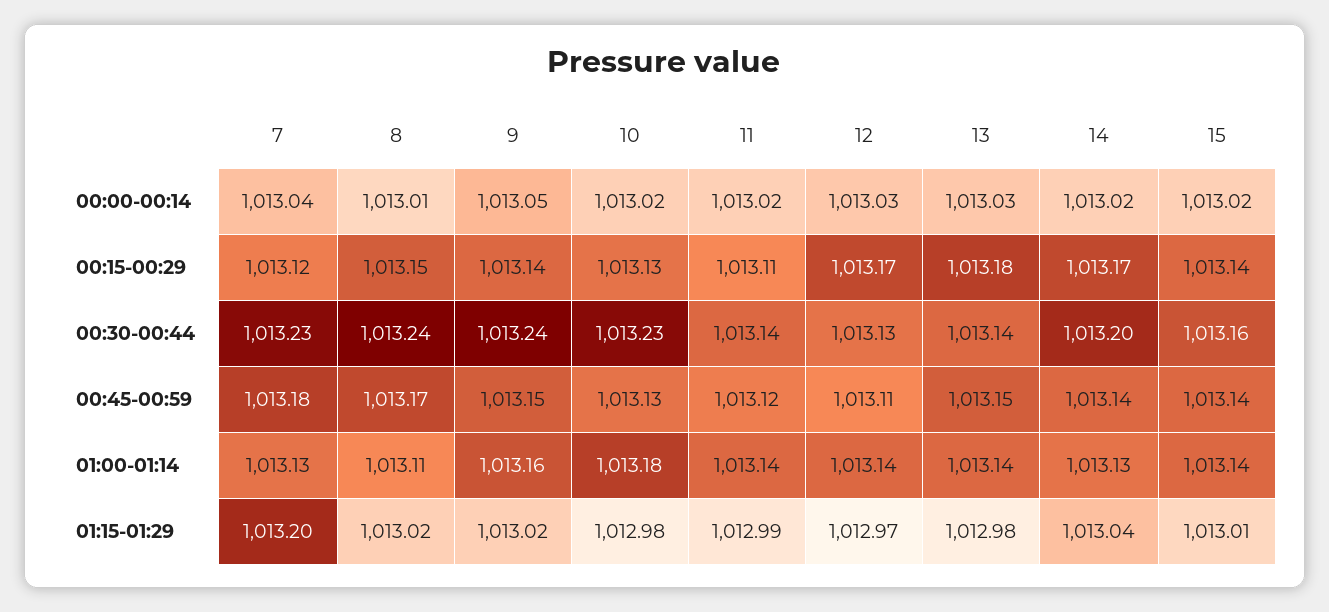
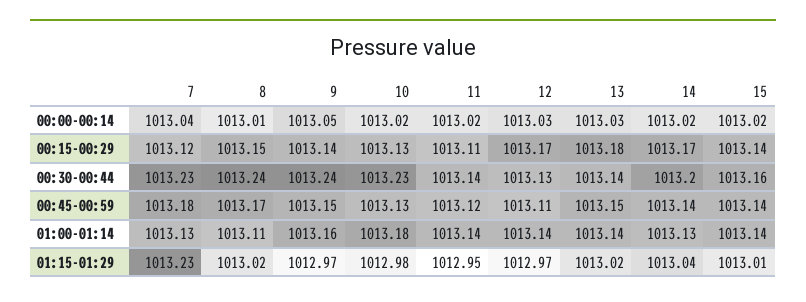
  {
    "7": {
      "00:00-00:14": 1013.04,
      "00:15-00:29": 1013.12,
      "00:30-00:44": 1013.23,
      "00:45-00:59": 1013.18,
      "01:00-01:14": 1013.13,
-     "01:15-01:29": 1013.2
+     "01:15-01:29": 1013.23
    },
    "8": {
      "00:00-00:14": 1013.01,
      "00:15-00:29": 1013.15,
      "00:30-00:44": 1013.24,
      "00:45-00:59": 1013.17,
      "01:00-01:14": 1013.11,
      "01:15-01:29": 1013.02
    },
    "9": {
      "00:00-00:14": 1013.05,
      "00:15-00:29": 1013.14,
      "00:30-00:44": 1013.24,
      "00:45-00:59": 1013.15,
      "01:00-01:14": 1013.16,
-     "01:15-01:29": 1013.02
+     "01:15-01:29": 1012.97
    },
    "10": {
      "00:00-00:14": 1013.02,
      "00:15-00:29": 1013.13,
      "00:30-00:44": 1013.23,
      "00:45-00:59": 1013.13,
      "01:00-01:14": 1013.18,
      "01:15-01:29": 1012.98
    },
    "11": {
      "00:00-00:14": 1013.02,
      "00:15-00:29": 1013.11,
      "00:30-00:44": 1013.14,
      "00:45-00:59": 1013.12,
      "01:00-01:14": 1013.14,
-     "01:15-01:29": 1012.99
+     "01:15-01:29": 1012.95
    },
    "12": {
      "00:00-00:14": 1013.03,
      "00:15-00:29": 1013.17,
      "00:30-00:44": 1013.13,
      "00:45-00:59": 1013.11,
      "01:00-01:14": 1013.14,
      "01:15-01:29": 1012.97
    },
    "13": {
      "00:00-00:14": 1013.03,
      "00:15-00:29": 1013.18,
      "00:30-00:44": 1013.14,
      "00:45-00:59": 1013.15,
      "01:00-01:14": 1013.14,
-     "01:15-01:29": 1012.98
+     "01:15-01:29": 1013.02
    },
    "14": {
      "00:00-00:14": 1013.02,
      "00:15-00:29": 1013.17,
      "00:30-00:44": 1013.2,
      "00:45-00:59": 1013.14,
      "01:00-01:14": 1013.13,
      "01:15-01:29": 1013.04
    },
    "15": {
      "00:00-00:14": 1013.02,
      "00:15-00:29": 1013.14,
      "00:30-00:44": 1013.16,
      "00:45-00:59": 1013.14,
      "01:00-01:14": 1013.14,
      "01:15-01:29": 1013.01
    }
  }

